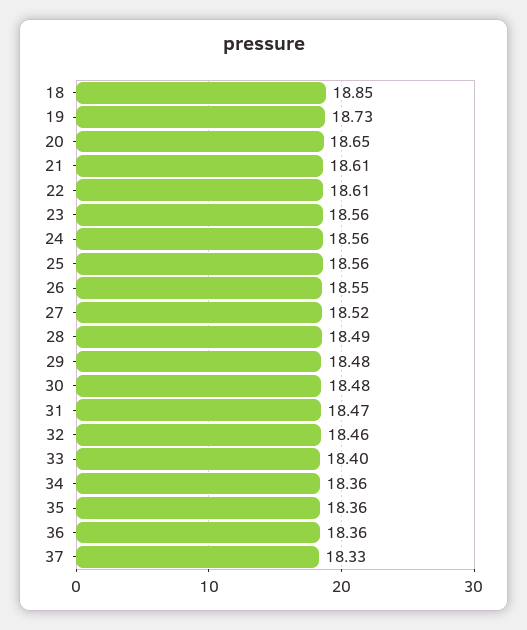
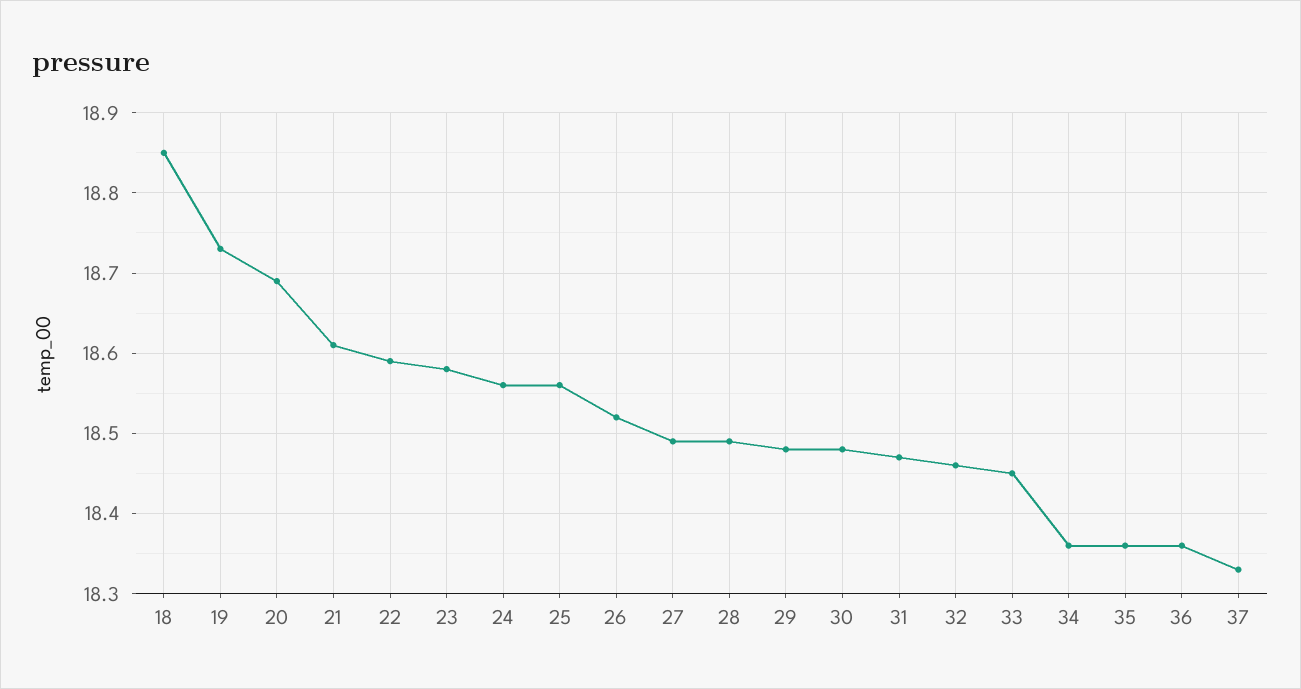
  {
    "18": 18.85,
    "19": 18.73,
-   "20": 18.65,
+   "20": 18.69,
    "21": 18.61,
-   "22": 18.61,
+   "22": 18.59,
-   "23": 18.56,
+   "23": 18.58,
    "24": 18.56,
    "25": 18.56,
-   "26": 18.55,
+   "26": 18.52,
-   "27": 18.52,
+   "27": 18.49,
    "28": 18.49,
    "29": 18.48,
    "30": 18.48,
    "31": 18.47,
    "32": 18.46,
-   "33": 18.4,
+   "33": 18.45,
    "34": 18.36,
    "35": 18.36,
    "36": 18.36,
    "37": 18.33
  }

